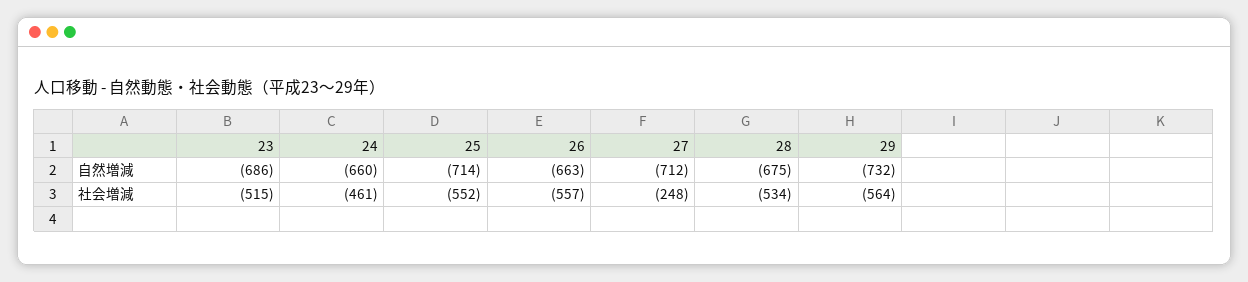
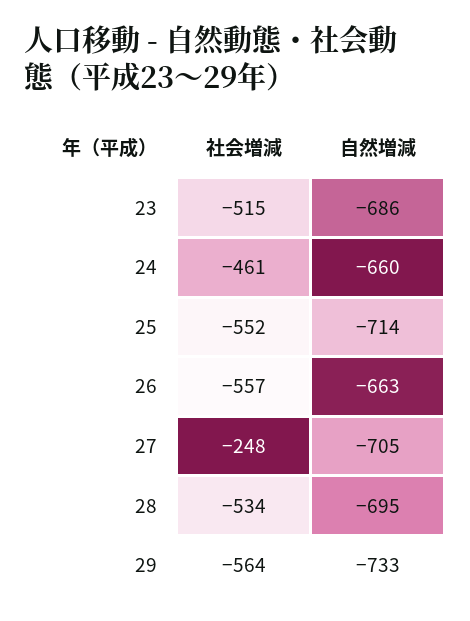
  {
    "23": {
      "自然増減": -686,
      "社会増減": -515
    },
    "24": {
      "自然増減": -660,
      "社会増減": -461
    },
    "25": {
      "自然増減": -714,
      "社会増減": -552
    },
    "26": {
      "自然増減": -663,
      "社会増減": -557
    },
    "27": {
-     "自然増減": -712,
+     "自然増減": -705,
      "社会増減": -248
    },
    "28": {
-     "自然増減": -675,
+     "自然増減": -695,
      "社会増減": -534
    },
    "29": {
-     "自然増減": -732,
+     "自然増減": -733,
      "社会増減": -564
    }
  }

